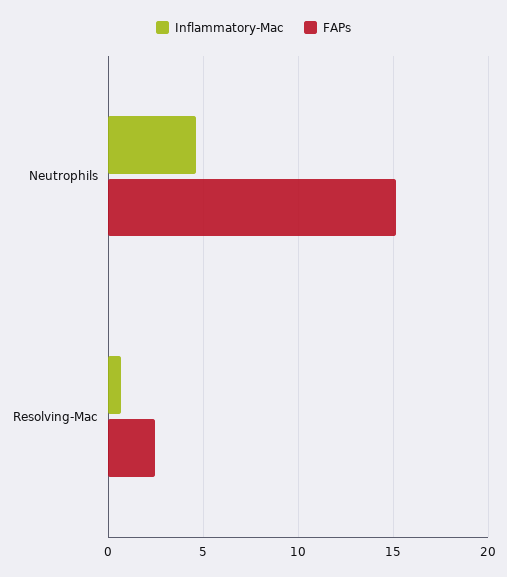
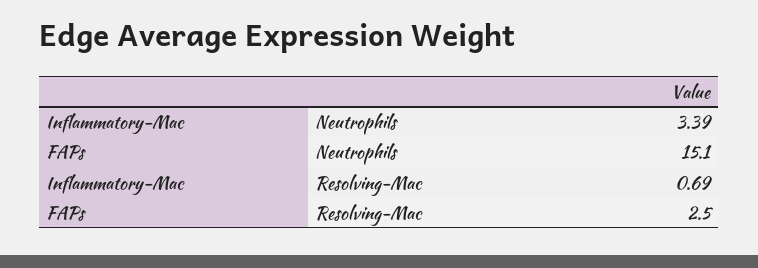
  {
    "Inflammatory-Mac": {
-     "Neutrophils": 4.5,
+     "Neutrophils": 3.39,
      "Resolving-Mac": 0.69
    },
    "FAPs": {
      "Neutrophils": 15.1,
      "Resolving-Mac": 2.5
    }
  }

